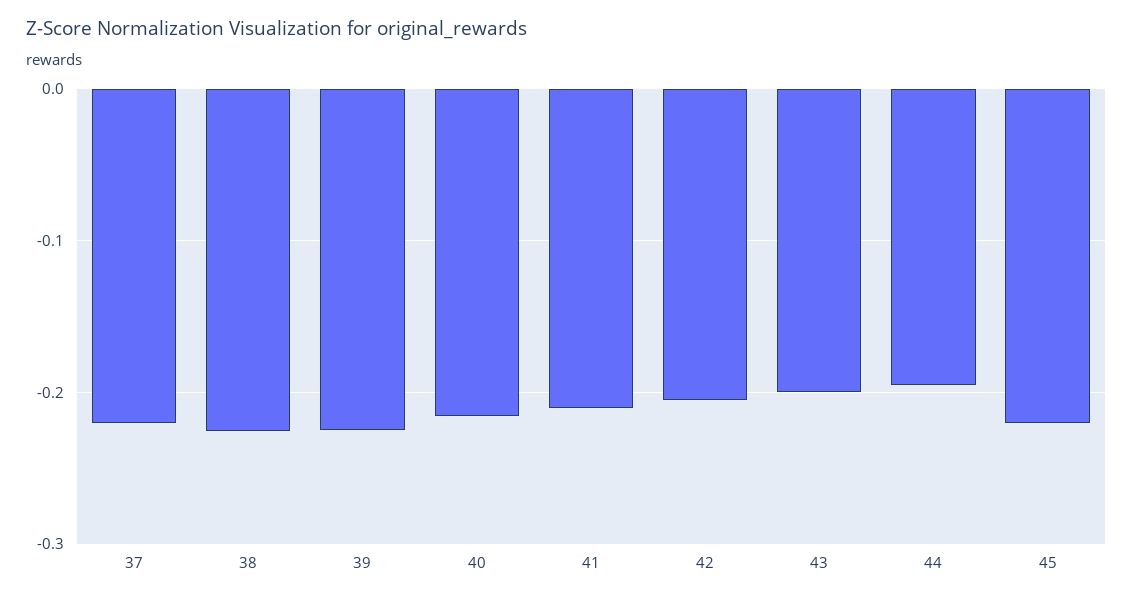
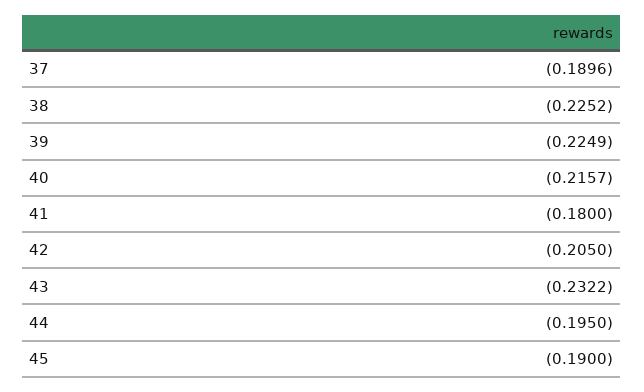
  {
-   "37": -0.22,
+   "37": -0.1896,
    "38": -0.2252,
    "39": -0.2249,
    "40": -0.2157,
-   "41": -0.21,
+   "41": -0.18,
    "42": -0.205,
-   "43": -0.2,
+   "43": -0.2322,
    "44": -0.195,
-   "45": -0.22
+   "45": -0.19
  }

